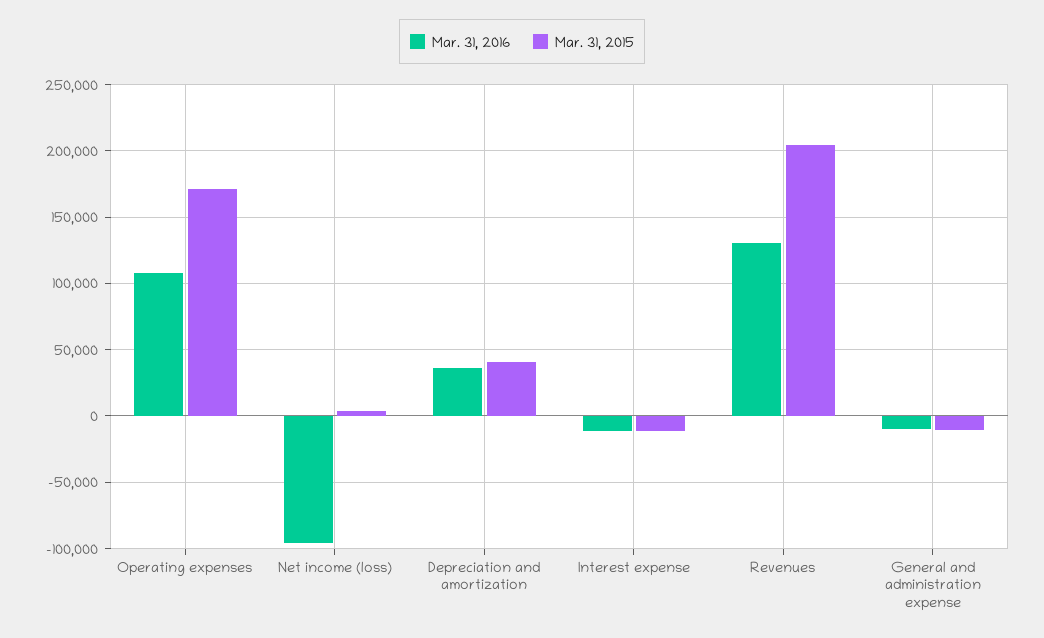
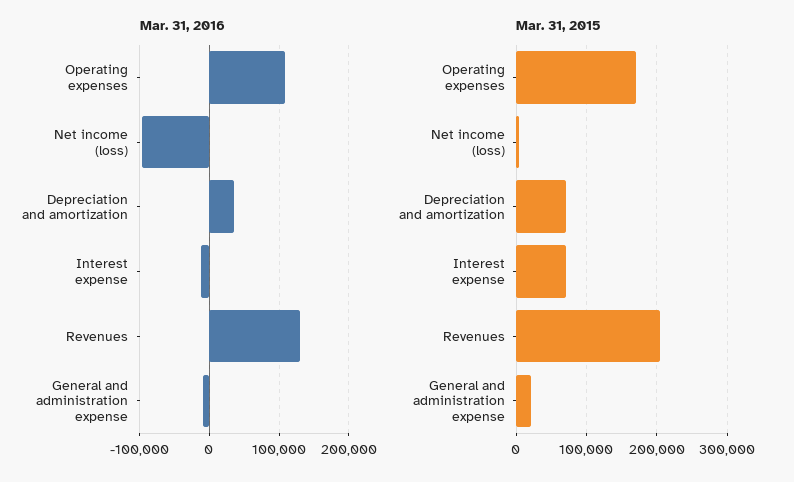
  {
    "Mar. 31, 2016": {
      "Operating expenses": 110000,
      "Net income (loss)": -95000,
      "Depreciation and amortization": 35000,
      "Interest expense": -10000,
      "Revenues": 130000,
      "General and administration expense": -10000
    },
    "Mar. 31, 2015": {
      "Operating expenses": 170000,
      "Net income (loss)": 5000,
-     "Depreciation and amortization": 40000,
+     "Depreciation and amortization": 70000,
-     "Interest expense": -10000,
+     "Interest expense": 70000,
      "Revenues": 205000,
-     "General and administration expense": -10000
+     "General and administration expense": 20000
    }
  }

